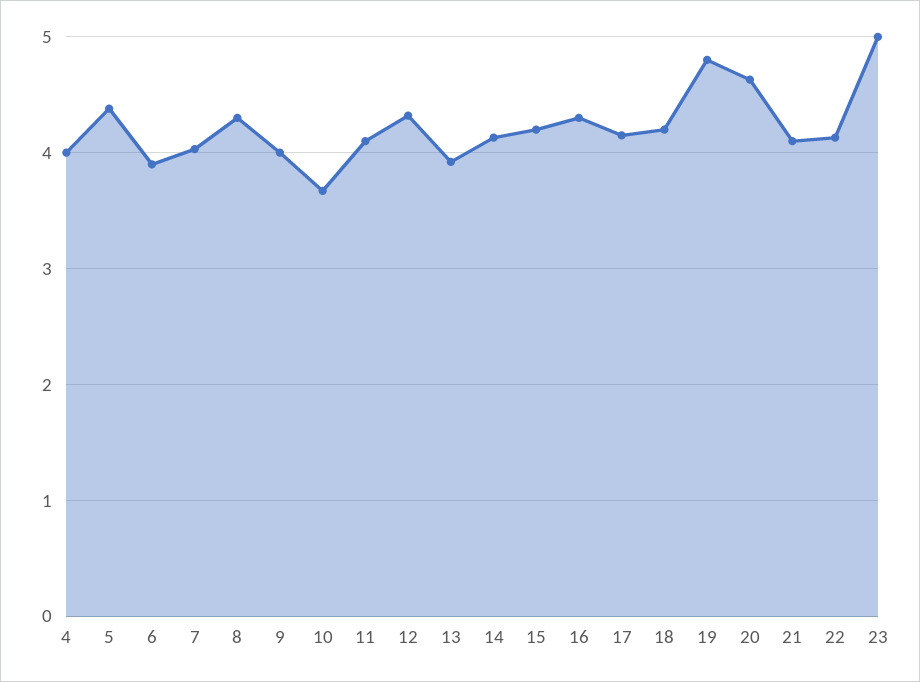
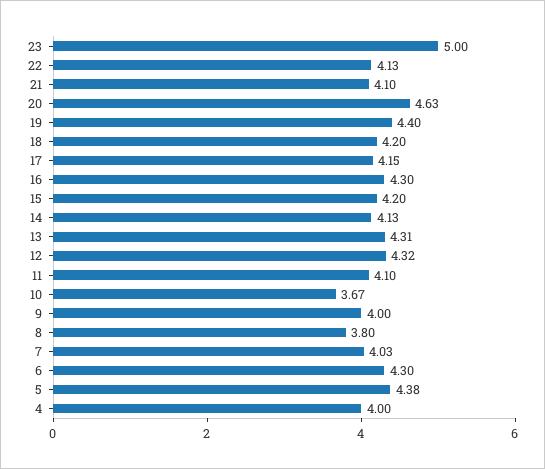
  {
    "4": 4,
    "5": 4.38,
-   "6": 3.9,
+   "6": 4.3,
    "7": 4.03,
-   "8": 4.3,
+   "8": 3.8,
    "9": 4,
    "10": 3.67,
    "11": 4.1,
    "12": 4.32,
-   "13": 3.9,
+   "13": 4.31,
    "14": 4.13,
    "15": 4.2,
    "16": 4.3,
    "17": 4.15,
    "18": 4.2,
-   "19": 4.8,
+   "19": 4.4,
    "20": 4.63,
    "21": 4.1,
    "22": 4.13,
    "23": 5
  }

